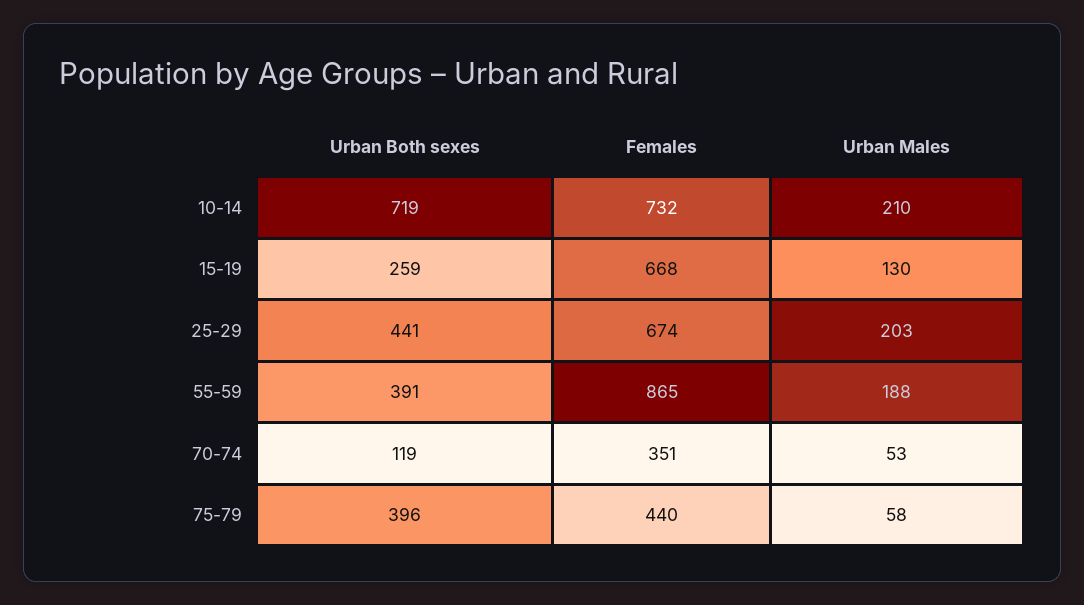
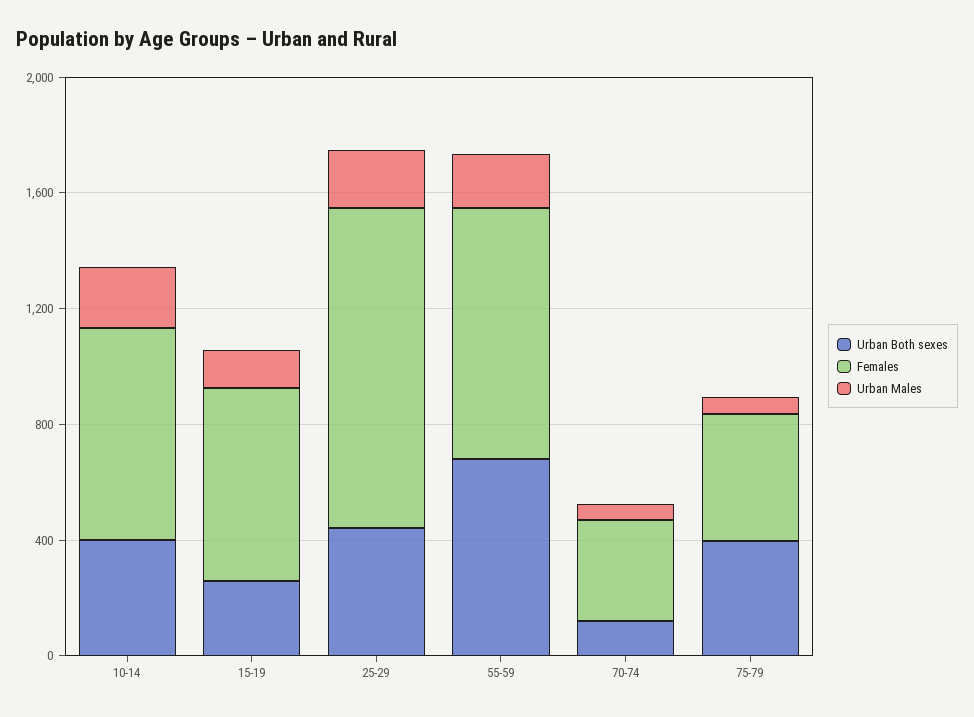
  {
    "Urban Both sexes": {
-     "10-14": 719,
+     "10-14": 400,
      "15-19": 259,
      "25-29": 441,
-     "55-59": 391,
+     "55-59": 700,
      "70-74": 119,
      "75-79": 396
    },
    "Females": {
      "10-14": 732,
      "15-19": 668,
-     "25-29": 674,
+     "25-29": 1100,
      "55-59": 865,
      "70-74": 351,
      "75-79": 440
    },
    "Urban Males": {
      "10-14": 210,
      "15-19": 130,
      "25-29": 203,
      "55-59": 188,
      "70-74": 53,
      "75-79": 58
    }
  }

